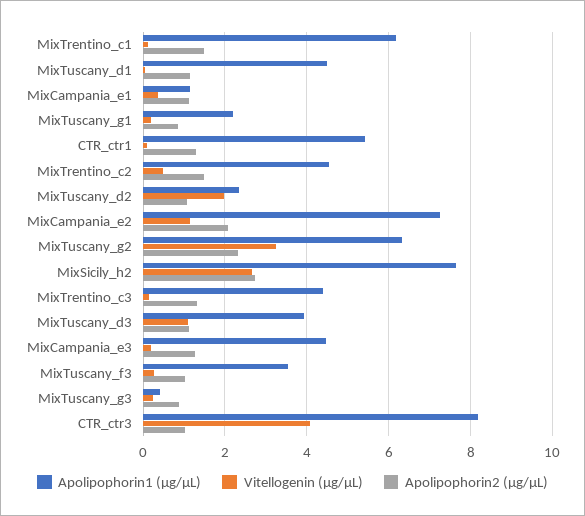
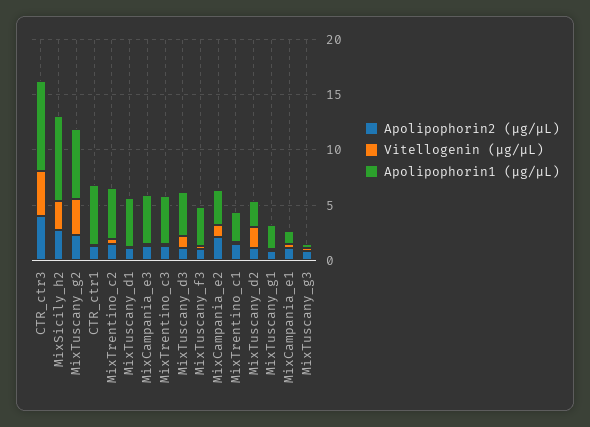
  {
    "Apolipophorin1 (μg/μL)": {
-     "MixTrentino_c1": 6.2,
+     "MixTrentino_c1": 3,
      "MixTuscany_d1": 4.4,
      "MixCampania_e1": 1.2,
      "MixTuscany_g1": 2.2,
      "CTR_ctr1": 5.4,
      "MixTrentino_c2": 4.6,
      "MixTuscany_d2": 2.4,
-     "MixCampania_e2": 7.2,
+     "MixCampania_e2": 3,
      "MixTuscany_g2": 6.4,
      "MixSicily_h2": 7.6,
      "MixTrentino_c3": 4.4,
      "MixTuscany_d3": 4,
      "MixCampania_e3": 4.4,
      "MixTuscany_f3": 3.6,
      "MixTuscany_g3": 0.4,
      "CTR_ctr3": 8.2
    },
    "Vitellogenin (μg/μL)": {
      "MixTrentino_c1": 0.2,
      "MixTuscany_d1": 0,
      "MixCampania_e1": 0.4,
      "MixTuscany_g1": 0.2,
      "CTR_ctr1": 0,
      "MixTrentino_c2": 0.4,
      "MixTuscany_d2": 2,
      "MixCampania_e2": 1.2,
      "MixTuscany_g2": 3.2,
      "MixSicily_h2": 2.6,
      "MixTrentino_c3": 0.2,
      "MixTuscany_d3": 1.2,
      "MixCampania_e3": 0.2,
      "MixTuscany_f3": 0.2,
      "MixTuscany_g3": 0.2,
      "CTR_ctr3": 4
    },
    "Apolipophorin2 (μg/μL)": {
      "MixTrentino_c1": 1.4,
      "MixTuscany_d1": 1.2,
      "MixCampania_e1": 1.2,
      "MixTuscany_g1": 0.8,
      "CTR_ctr1": 1.2,
      "MixTrentino_c2": 1.4,
      "MixTuscany_d2": 1,
      "MixCampania_e2": 2,
      "MixTuscany_g2": 2.4,
      "MixSicily_h2": 2.8,
      "MixTrentino_c3": 1.4,
      "MixTuscany_d3": 1.2,
      "MixCampania_e3": 1.2,
      "MixTuscany_f3": 1,
      "MixTuscany_g3": 0.8,
-     "CTR_ctr3": 1
+     "CTR_ctr3": 4
    }
  }

